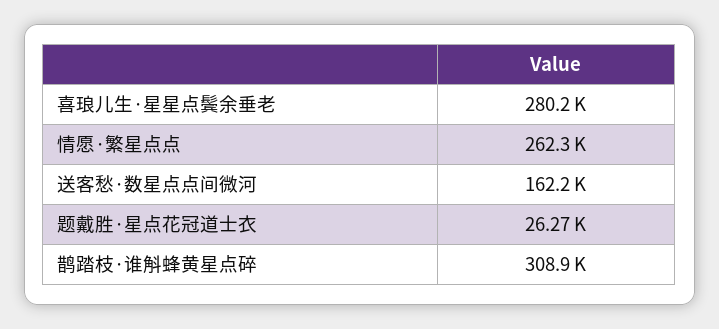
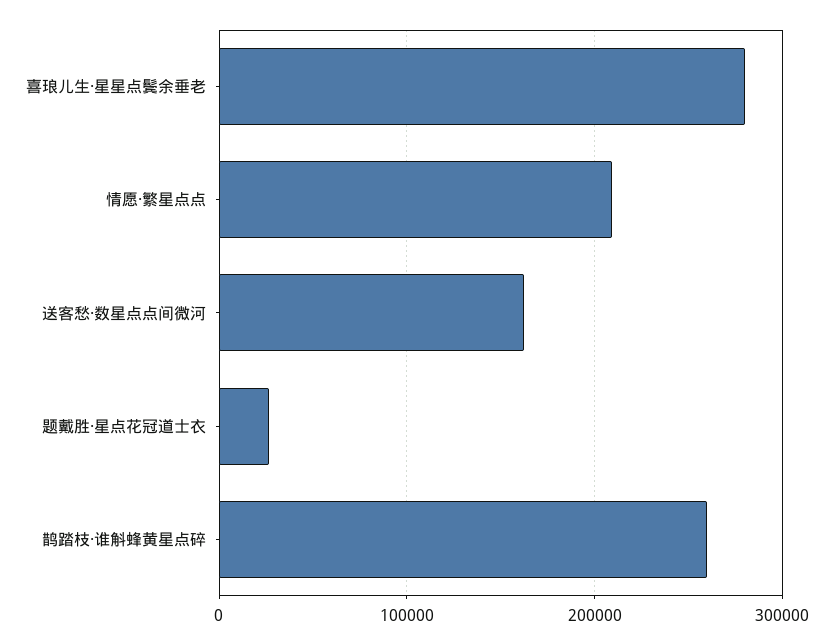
  {
    "喜琅儿生·星星点鬓余垂老": 280200,
-   "情愿·繁星点点": 262300,
+   "情愿·繁星点点": 210000,
    "送客愁·数星点点间微河": 162200,
    "题戴胜·星点花冠道士衣": 26270,
-   "鹊踏枝·谁斛蜂黄星点碎": 308900
+   "鹊踏枝·谁斛蜂黄星点碎": 260000
  }

